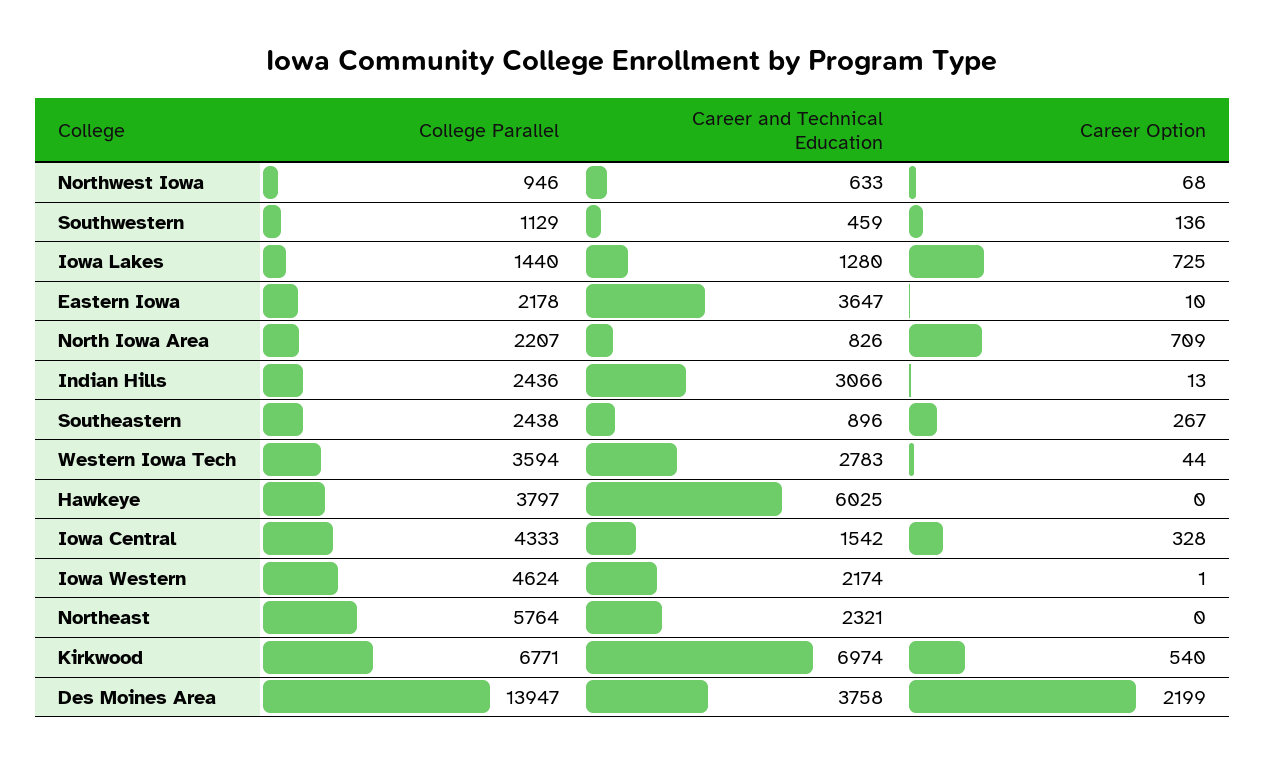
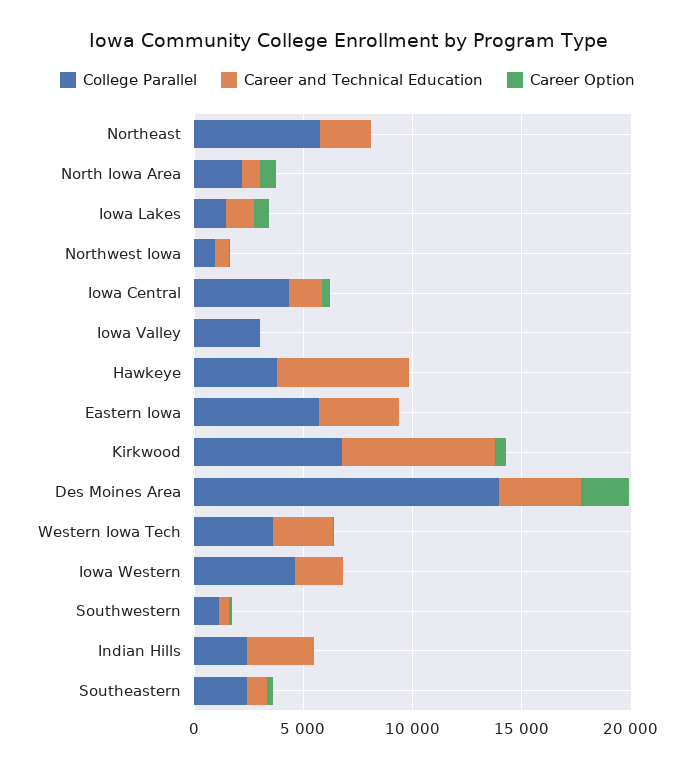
  {
    "College Parallel": {
      "Northwest Iowa": 946,
      "Southwestern": 1129,
      "Iowa Lakes": 1440,
-     "Eastern Iowa": 2178,
+     "Eastern Iowa": 6000,
      "North Iowa Area": 2207,
      "Indian Hills": 2436,
      "Southeastern": 2438,
      "Western Iowa Tech": 3594,
      "Hawkeye": 3797,
      "Iowa Central": 4333,
      "Iowa Western": 4624,
      "Northeast": 5764,
      "Kirkwood": 6771,
-     "Des Moines Area": 13947
+     "Des Moines Area": 13947,
+     "Iowa Valley": 3000
    },
    "Career and Technical Education": {
      "Northwest Iowa": 633,
      "Southwestern": 459,
      "Iowa Lakes": 1280,
      "Eastern Iowa": 3647,
      "North Iowa Area": 826,
      "Indian Hills": 3066,
      "Southeastern": 896,
      "Western Iowa Tech": 2783,
      "Hawkeye": 6025,
      "Iowa Central": 1542,
      "Iowa Western": 2174,
      "Northeast": 2321,
      "Kirkwood": 6974,
-     "Des Moines Area": 3758
+     "Des Moines Area": 3758,
+     "Iowa Valley": 0
    },
    "Career Option": {
      "Northwest Iowa": 68,
      "Southwestern": 136,
      "Iowa Lakes": 725,
      "Eastern Iowa": 10,
      "North Iowa Area": 709,
      "Indian Hills": 13,
      "Southeastern": 267,
      "Western Iowa Tech": 44,
      "Hawkeye": 0,
      "Iowa Central": 328,
      "Iowa Western": 1,
      "Northeast": 0,
      "Kirkwood": 540,
-     "Des Moines Area": 2199
+     "Des Moines Area": 2199,
+     "Iowa Valley": 0
    }
  }

